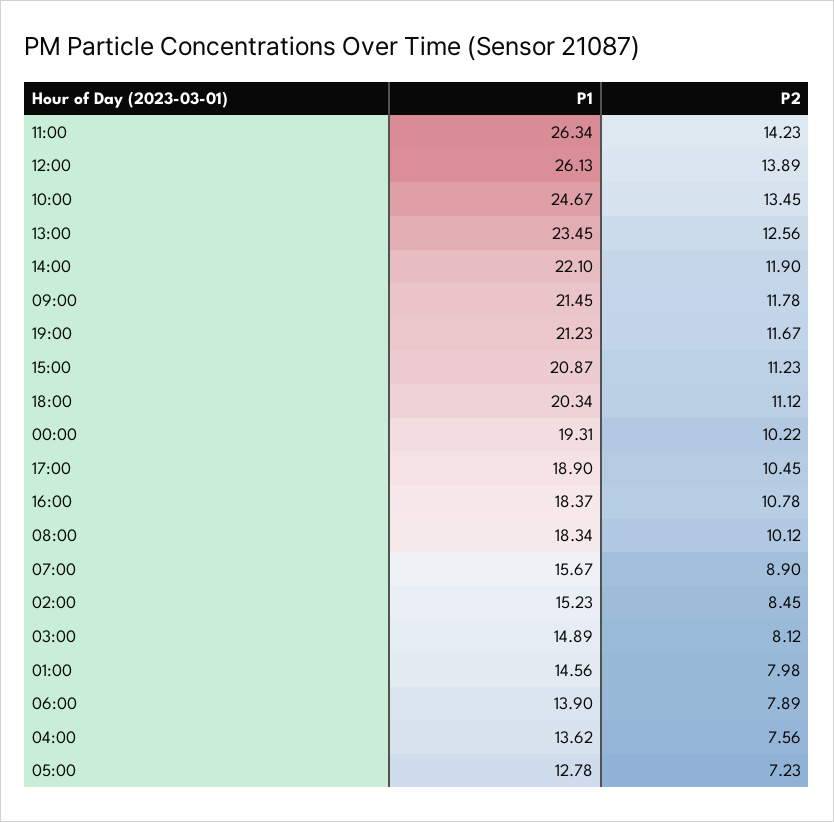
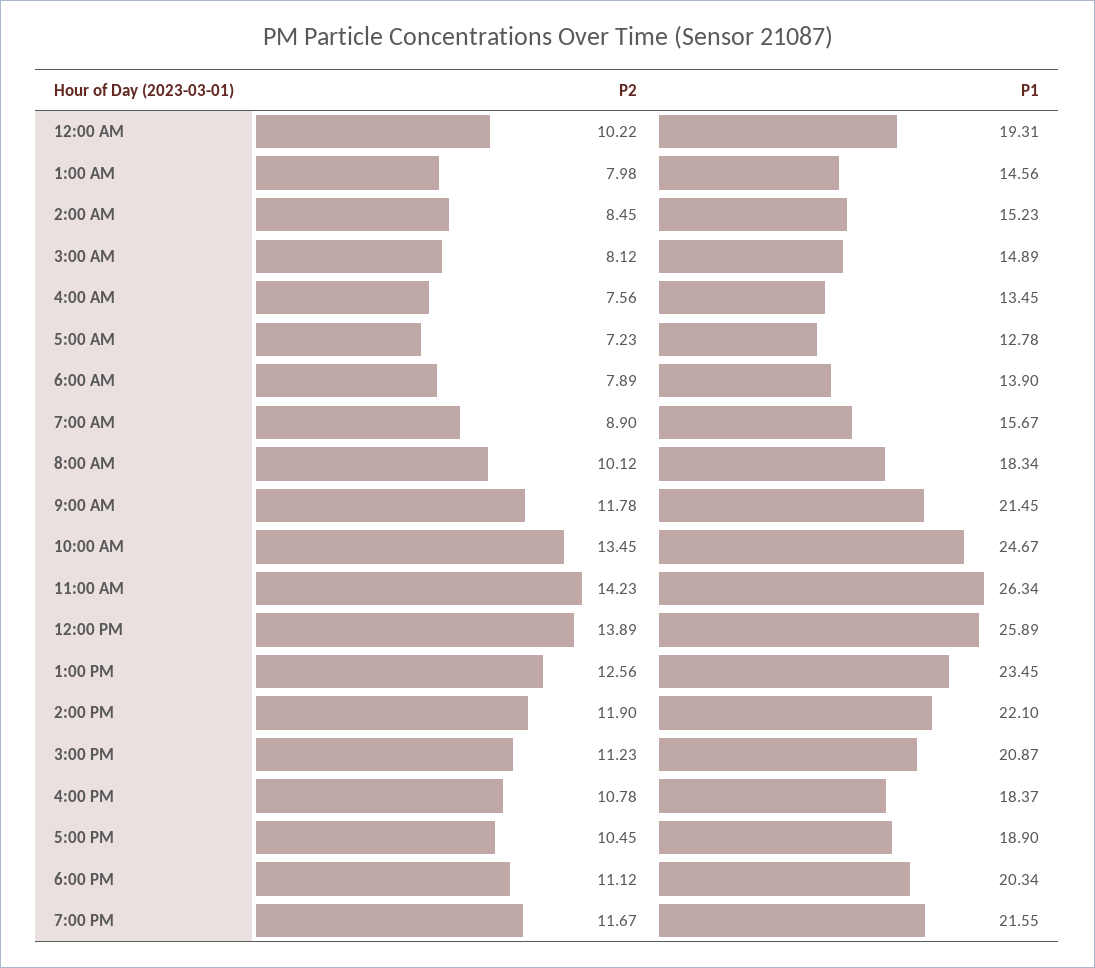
  {
    "P1": {
      "11:00": 26.34,
-     "12:00": 26.13,
+     "12:00": 25.89,
      "10:00": 24.67,
      "13:00": 23.45,
      "14:00": 22.1,
      "09:00": 21.45,
-     "19:00": 21.23,
+     "19:00": 21.55,
      "15:00": 20.87,
      "18:00": 20.34,
      "00:00": 19.31,
      "17:00": 18.9,
      "16:00": 18.37,
      "08:00": 18.34,
      "07:00": 15.67,
      "02:00": 15.23,
      "03:00": 14.89,
      "01:00": 14.56,
      "06:00": 13.9,
-     "04:00": 13.62,
+     "04:00": 13.45,
      "05:00": 12.78
    },
    "P2": {
      "11:00": 14.23,
      "12:00": 13.89,
      "10:00": 13.45,
      "13:00": 12.56,
      "14:00": 11.9,
      "09:00": 11.78,
      "19:00": 11.67,
      "15:00": 11.23,
      "18:00": 11.12,
      "00:00": 10.22,
      "17:00": 10.45,
      "16:00": 10.78,
      "08:00": 10.12,
      "07:00": 8.9,
      "02:00": 8.45,
      "03:00": 8.12,
      "01:00": 7.98,
      "06:00": 7.89,
      "04:00": 7.56,
      "05:00": 7.23
    }
  }

